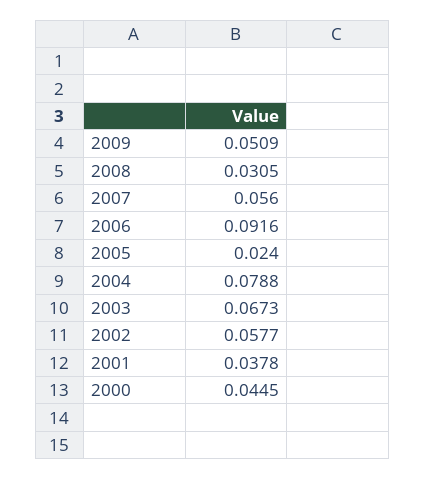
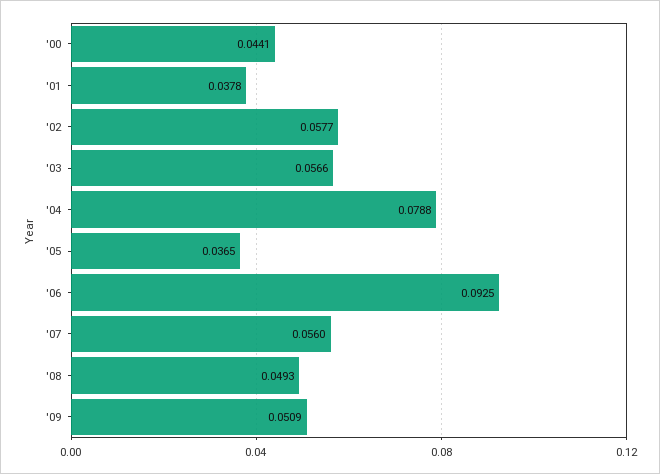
  {
    "2009": 0.0509,
-   "2008": 0.0305,
+   "2008": 0.0493,
    "2007": 0.056,
-   "2006": 0.0916,
+   "2006": 0.0925,
-   "2005": 0.024,
+   "2005": 0.0365,
    "2004": 0.0788,
-   "2003": 0.0673,
+   "2003": 0.0566,
    "2002": 0.0577,
    "2001": 0.0378,
-   "2000": 0.0445
+   "2000": 0.0441
  }

